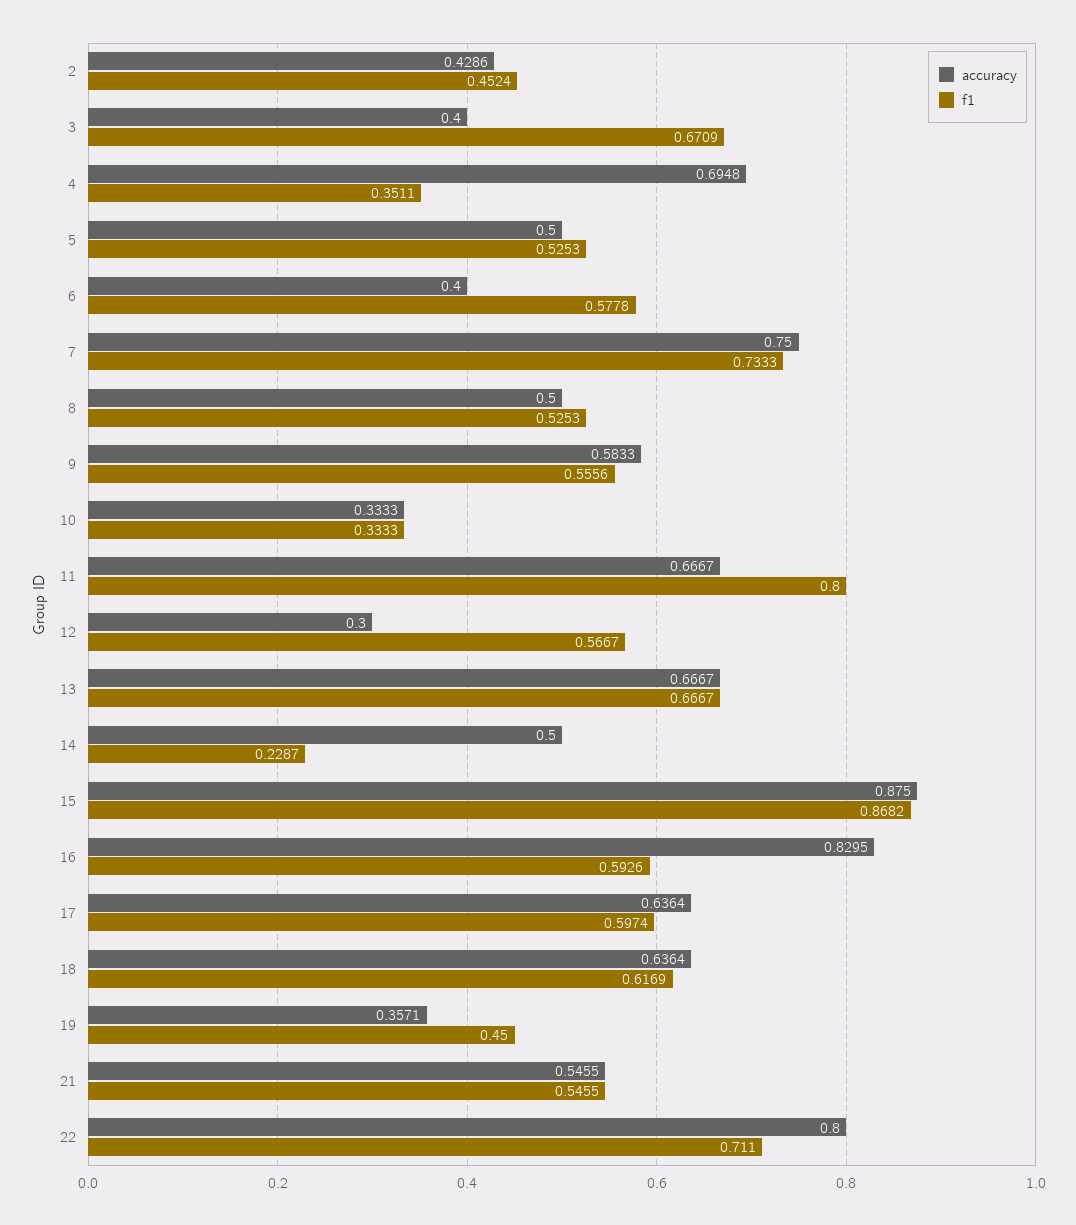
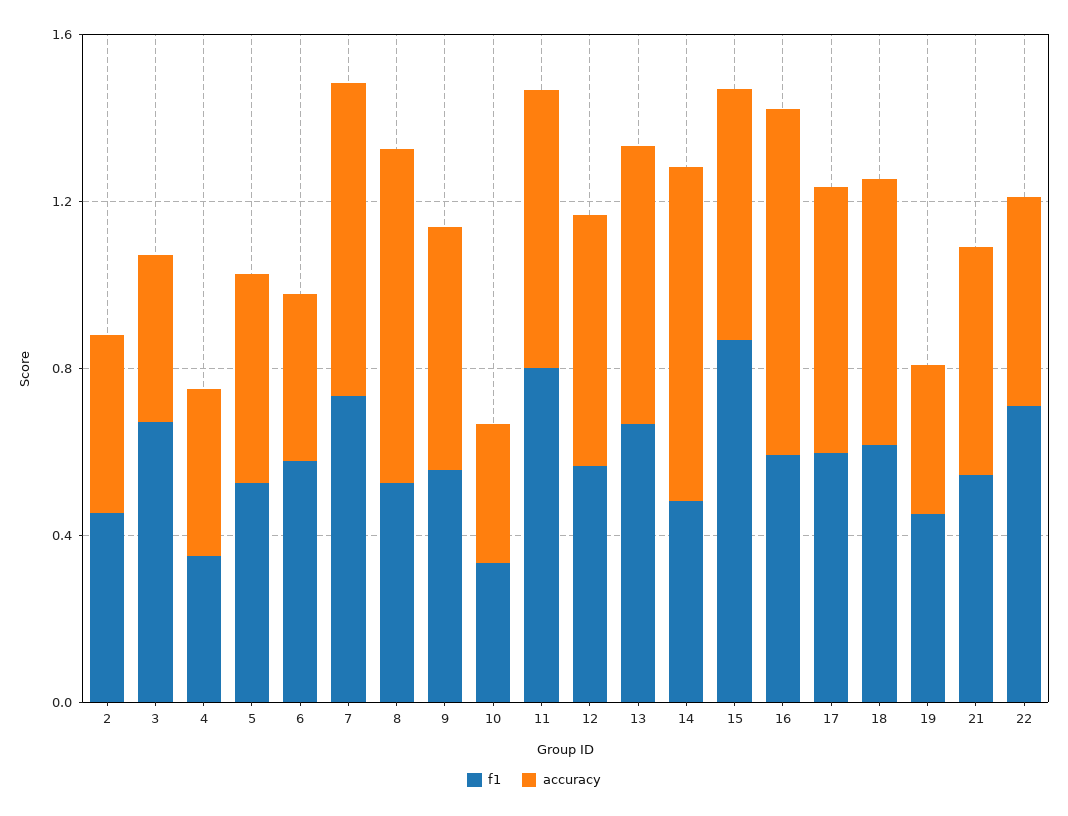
  {
    "accuracy": {
      "2": 0.4286,
      "3": 0.4,
-     "4": 0.6948,
+     "4": 0.4,
      "5": 0.5,
      "6": 0.4,
      "7": 0.75,
-     "8": 0.5,
+     "8": 0.8,
      "9": 0.5833,
      "10": 0.3333,
      "11": 0.6667,
-     "12": 0.3,
+     "12": 0.6,
      "13": 0.6667,
-     "14": 0.5,
+     "14": 0.8,
-     "15": 0.875,
+     "15": 0.6,
      "16": 0.8295,
      "17": 0.6364,
      "18": 0.6364,
      "19": 0.3571,
      "21": 0.5455,
-     "22": 0.8
+     "22": 0.5
    },
    "f1": {
      "2": 0.4524,
      "3": 0.6709,
      "4": 0.3511,
      "5": 0.5253,
      "6": 0.5778,
      "7": 0.7333,
      "8": 0.5253,
      "9": 0.5556,
      "10": 0.3333,
      "11": 0.8,
      "12": 0.5667,
      "13": 0.6667,
-     "14": 0.2287,
+     "14": 0.5,
      "15": 0.8682,
      "16": 0.5926,
      "17": 0.5974,
      "18": 0.6169,
      "19": 0.45,
      "21": 0.5455,
      "22": 0.711
    }
  }

